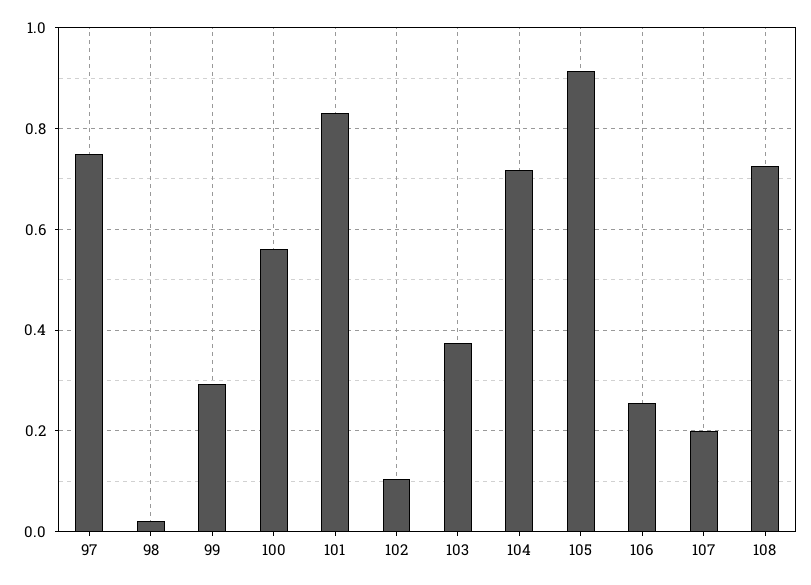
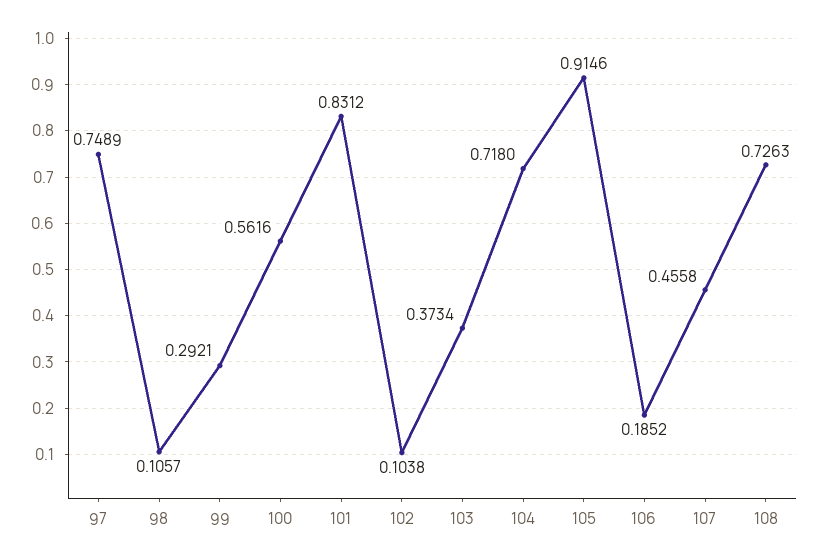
  {
    "97": 0.7489,
-   "98": 0.02,
+   "98": 0.1057,
    "99": 0.2921,
    "100": 0.5616,
    "101": 0.8312,
    "102": 0.1038,
    "103": 0.3734,
    "104": 0.718,
    "105": 0.9146,
-   "106": 0.26,
+   "106": 0.1852,
-   "107": 0.2,
+   "107": 0.4558,
    "108": 0.7263
  }

